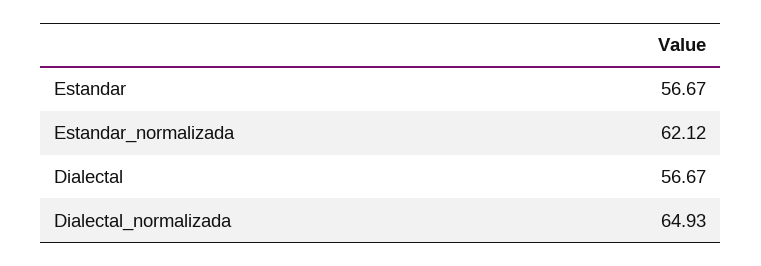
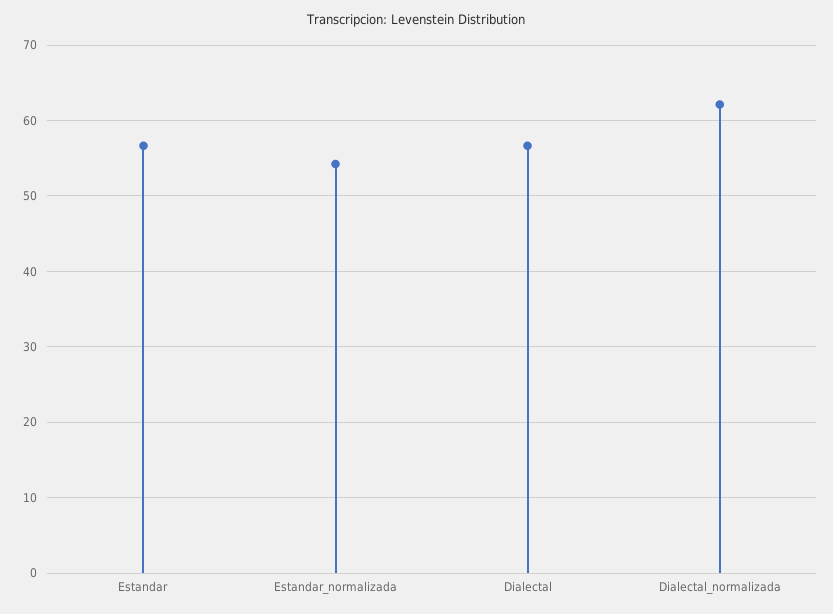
  {
    "Estandar": 56.67,
-   "Estandar_normalizada": 62.12,
+   "Estandar_normalizada": 54,
    "Dialectal": 56.67,
-   "Dialectal_normalizada": 64.93
+   "Dialectal_normalizada": 62
  }

